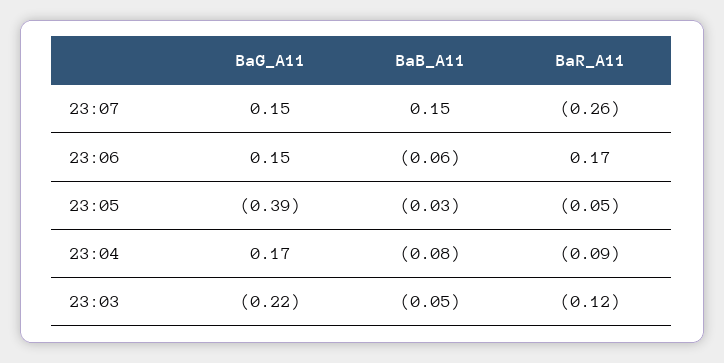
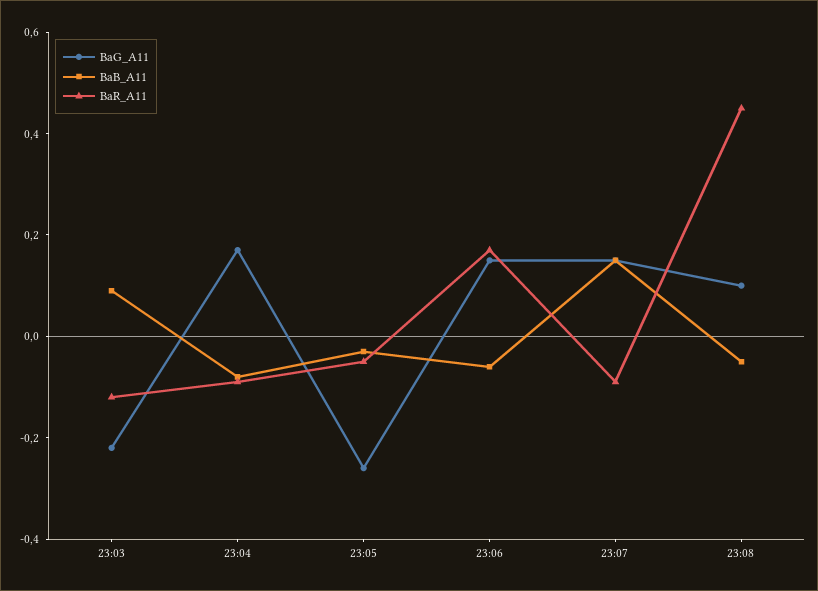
  {
    "BaG_A11": {
      "23:07": 0.15,
      "23:06": 0.15,
-     "23:05": -0.39,
+     "23:05": -0.25,
      "23:04": 0.17,
-     "23:03": -0.22
+     "23:03": -0.22,
+     "23:08": 0.1
    },
    "BaB_A11": {
      "23:07": 0.15,
      "23:06": -0.06,
      "23:05": -0.03,
      "23:04": -0.08,
-     "23:03": -0.05
+     "23:03": 0.1,
+     "23:08": -0.05
    },
    "BaR_A11": {
-     "23:07": -0.26,
+     "23:07": -0.1,
      "23:06": 0.17,
      "23:05": -0.05,
      "23:04": -0.09,
-     "23:03": -0.12
+     "23:03": -0.12,
+     "23:08": 0.45
    }
  }

